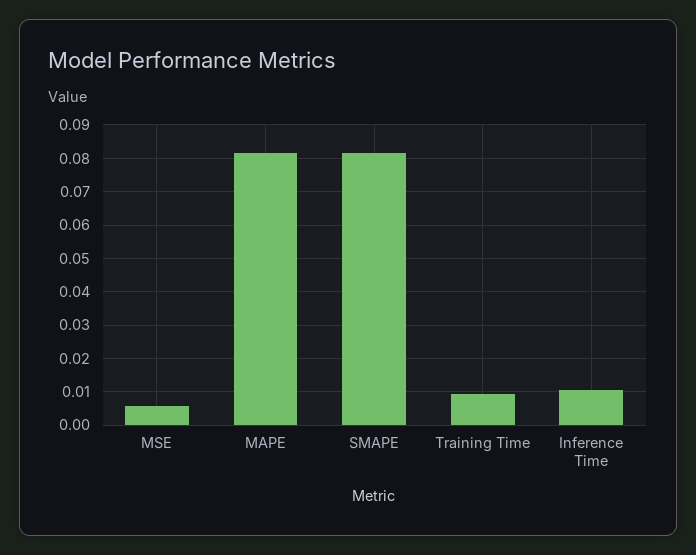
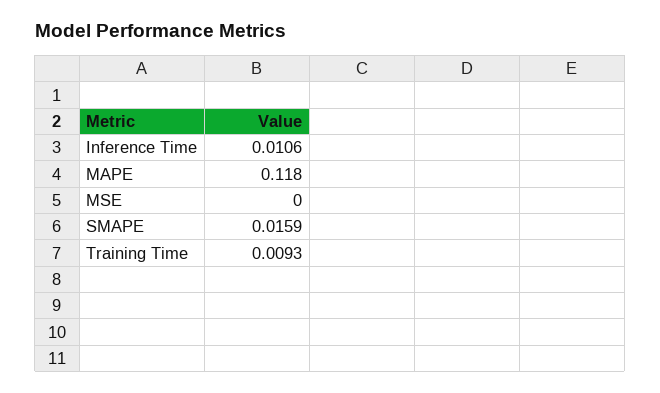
  {
-   "MSE": 0.006,
+   "MSE": 0,
-   "MAPE": 0.082,
+   "MAPE": 0.118,
-   "SMAPE": 0.082,
+   "SMAPE": 0.0159,
    "Training Time": 0.0093,
    "Inference Time": 0.0106
  }

